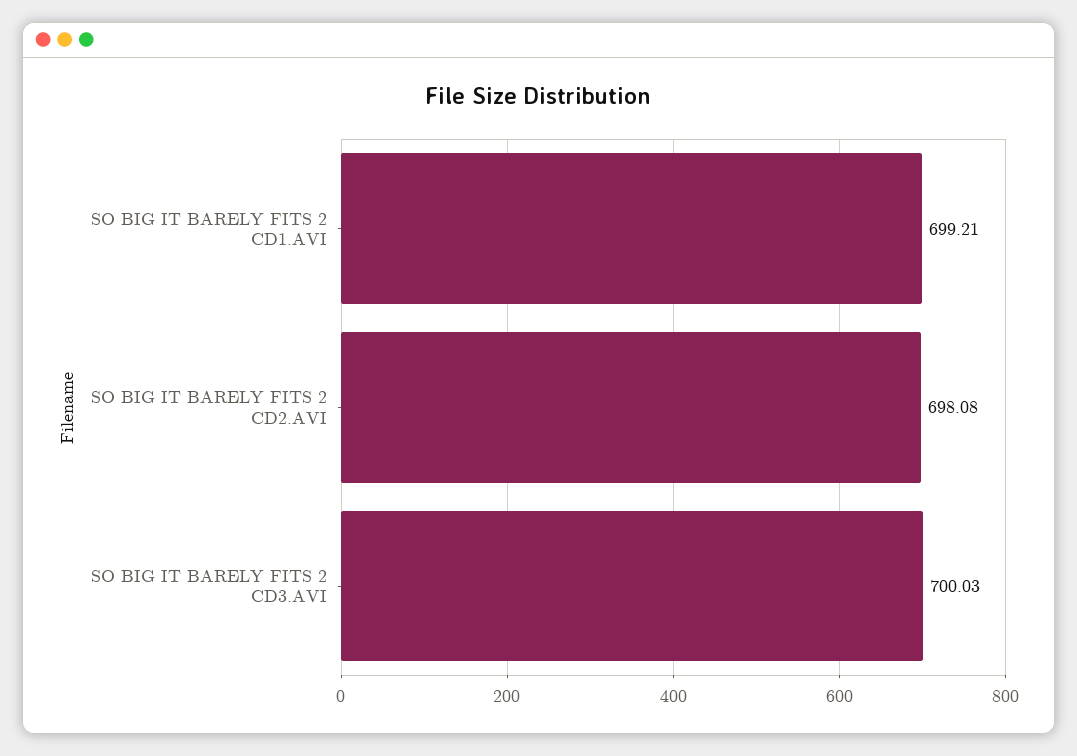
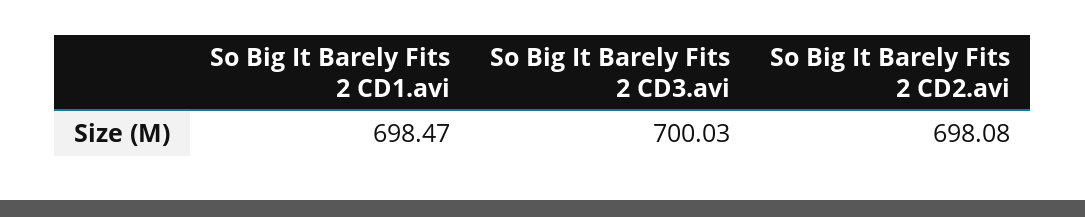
  {
-   "SO BIG IT BARELY FITS 2 CD1.AVI": 699.21,
+   "SO BIG IT BARELY FITS 2 CD1.AVI": 698.47,
    "SO BIG IT BARELY FITS 2 CD2.AVI": 698.08,
    "SO BIG IT BARELY FITS 2 CD3.AVI": 700.03
  }

